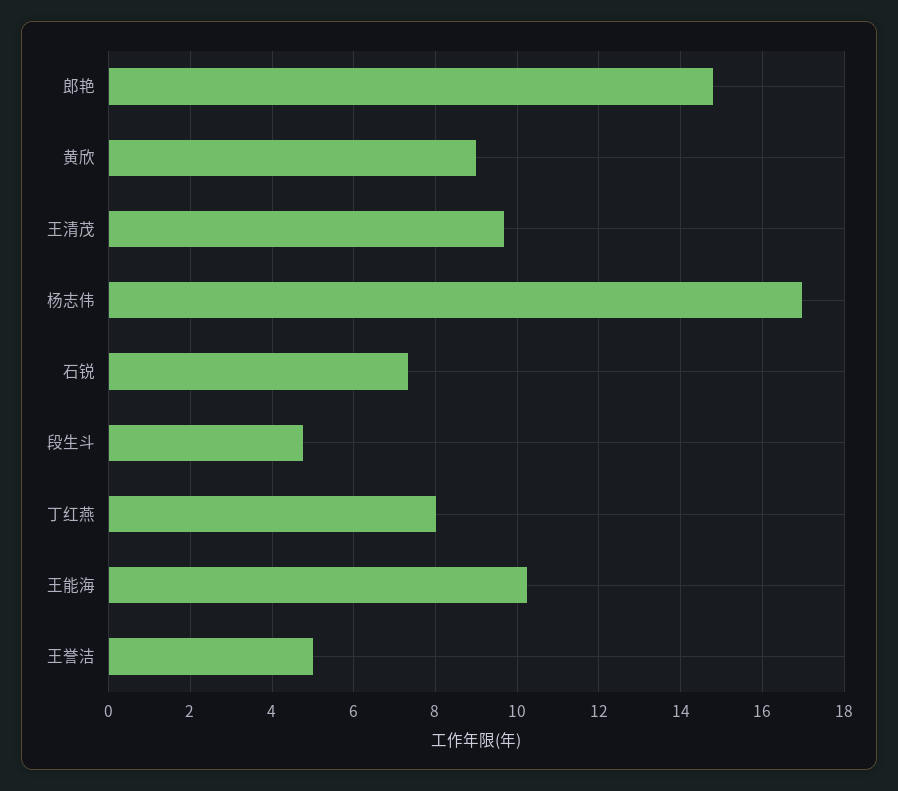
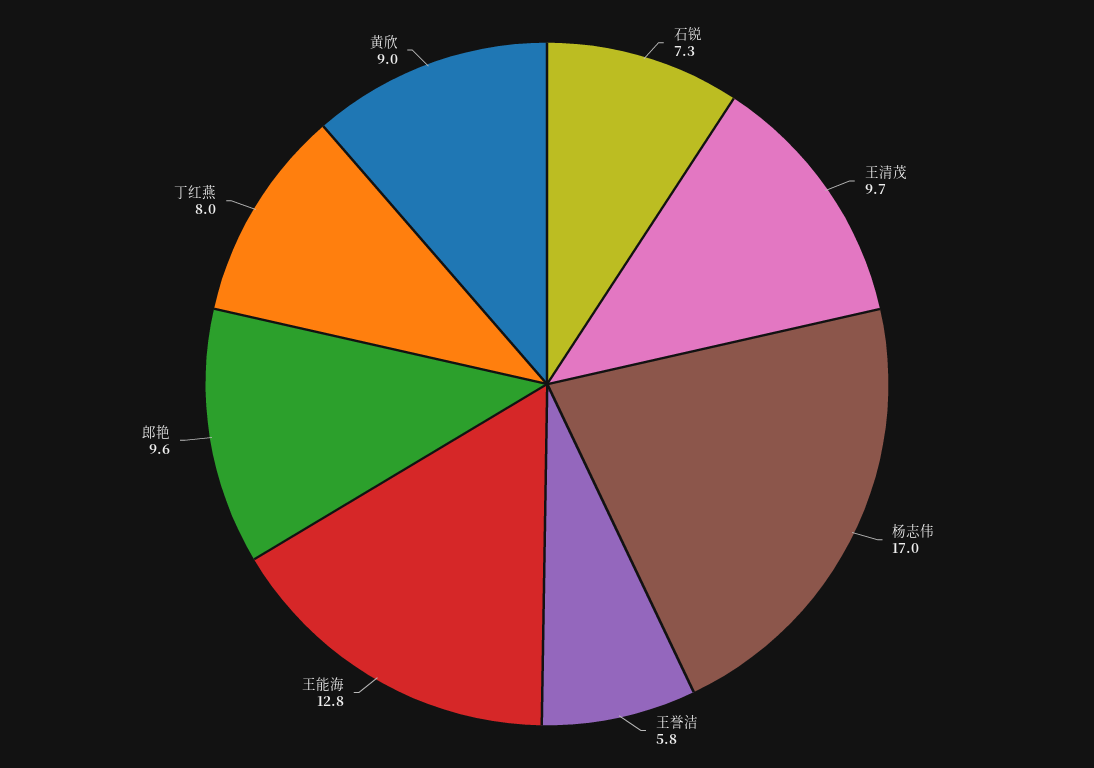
  {
-   "郎艳": 14.8,
+   "郎艳": 9.6,
    "黄欣": 9,
    "王清茂": 9.7,
    "杨志伟": 17,
    "石锐": 7.3,
-   "段生斗": 4.8,
    "丁红燕": 8,
-   "王能海": 10.2,
+   "王能海": 12.8,
-   "王誉洁": 5
+   "王誉洁": 5.8
  }

